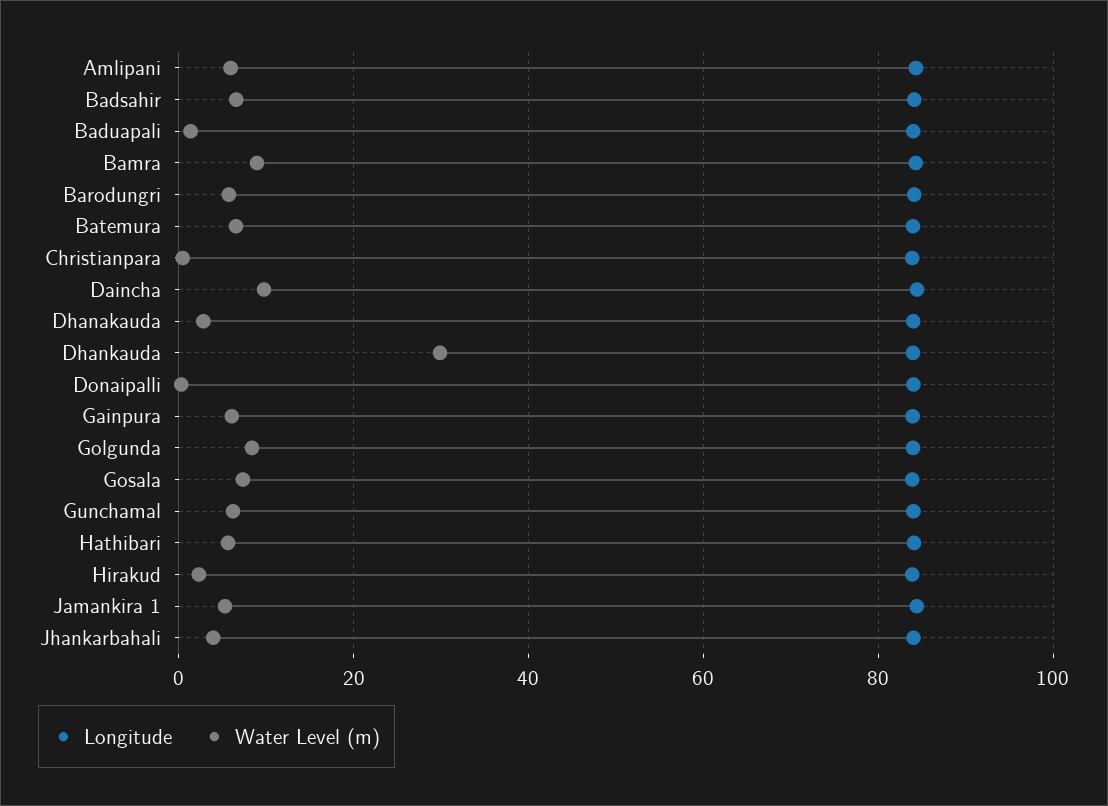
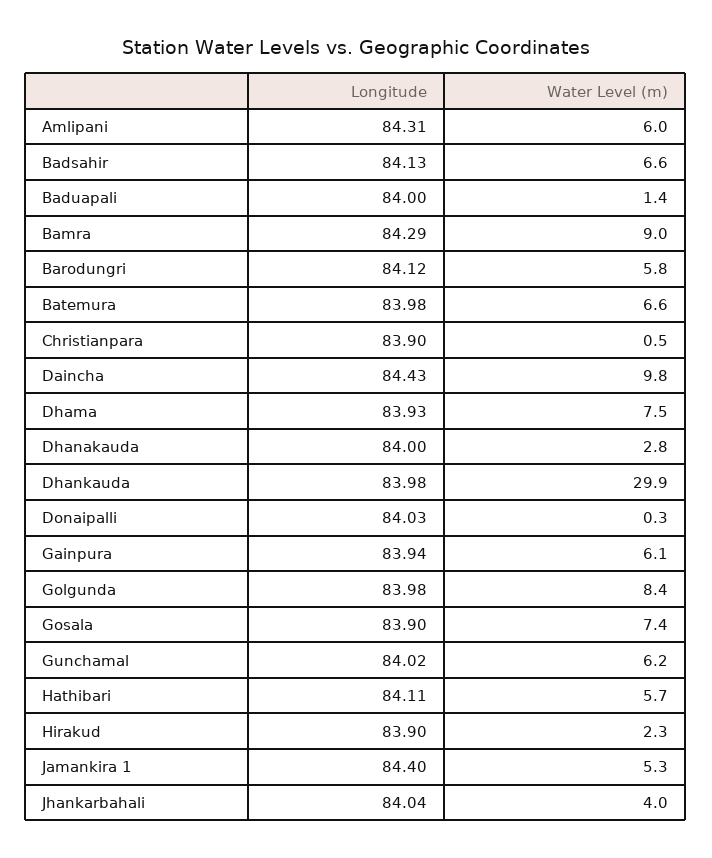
  {
    "Longitude": {
      "Amlipani": 84.31,
      "Badsahir": 84.13,
      "Baduapali": 84,
      "Bamra": 84.29,
      "Barodungri": 84.12,
      "Batemura": 83.98,
      "Christianpara": 83.9,
      "Daincha": 84.43,
      "Dhanakauda": 84,
      "Dhankauda": 83.98,
      "Donaipalli": 84.03,
      "Gainpura": 83.94,
      "Golgunda": 83.98,
      "Gosala": 83.9,
      "Gunchamal": 84.02,
      "Hathibari": 84.11,
      "Hirakud": 83.9,
      "Jamankira 1": 84.4,
-     "Jhankarbahali": 84.04
+     "Jhankarbahali": 84.04,
+     "Dhama": 83.93
    },
    "Water Level (m)": {
      "Amlipani": 6,
      "Badsahir": 6.6,
      "Baduapali": 1.4,
      "Bamra": 9,
      "Barodungri": 5.8,
      "Batemura": 6.6,
      "Christianpara": 0.5,
      "Daincha": 9.8,
      "Dhanakauda": 2.8,
      "Dhankauda": 29.9,
      "Donaipalli": 0.3,
      "Gainpura": 6.1,
      "Golgunda": 8.4,
      "Gosala": 7.4,
      "Gunchamal": 6.2,
      "Hathibari": 5.7,
      "Hirakud": 2.3,
      "Jamankira 1": 5.3,
-     "Jhankarbahali": 4
+     "Jhankarbahali": 4,
+     "Dhama": 7.5
    }
  }

